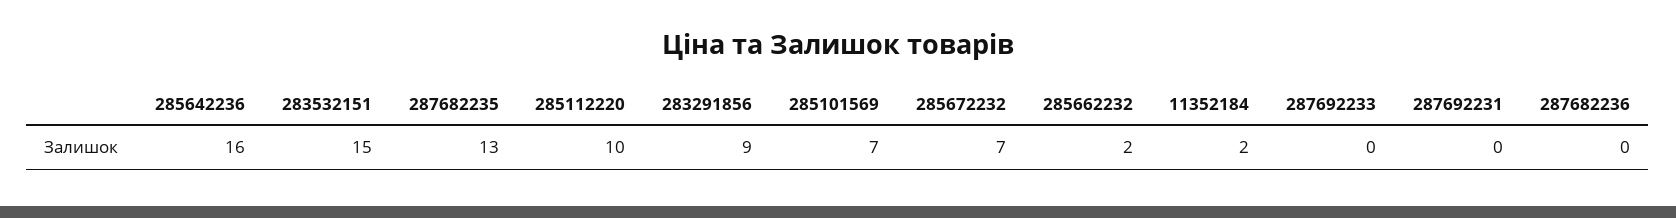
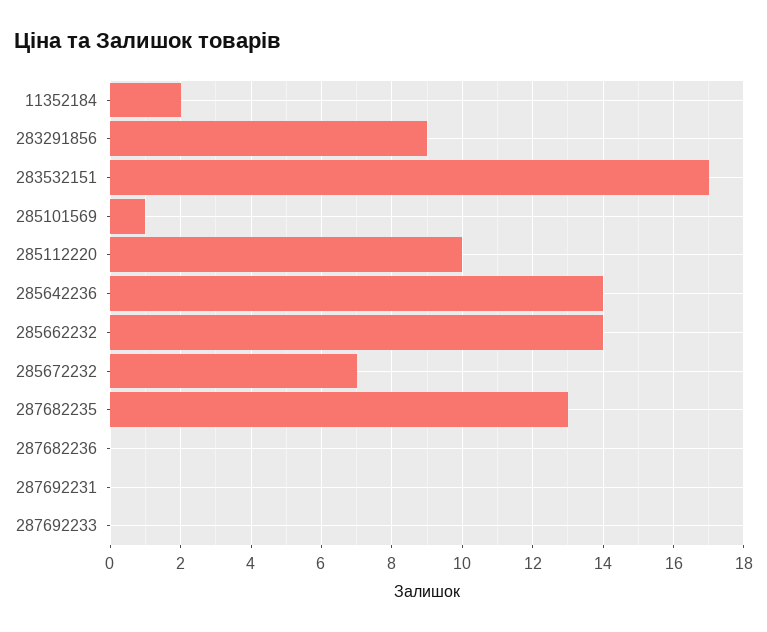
  {
-   "285642236": 16,
+   "285642236": 14,
-   "283532151": 15,
+   "283532151": 17,
    "287682235": 13,
    "285112220": 10,
    "283291856": 9,
-   "285101569": 7,
+   "285101569": 1,
    "285672232": 7,
-   "285662232": 2,
+   "285662232": 14,
    "11352184": 2,
    "287692233": 0,
    "287692231": 0,
    "287682236": 0
  }

